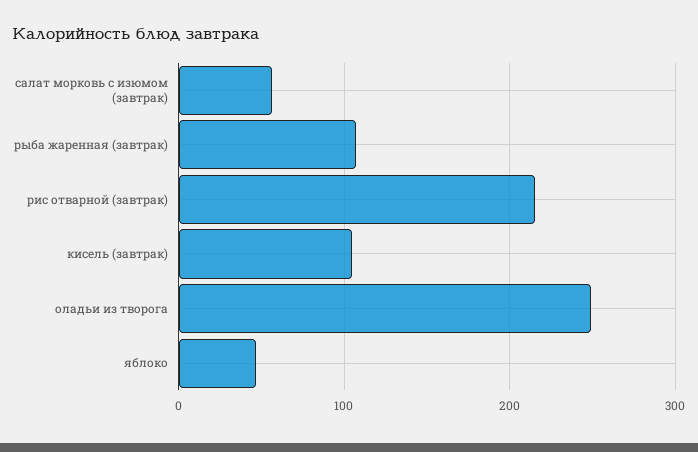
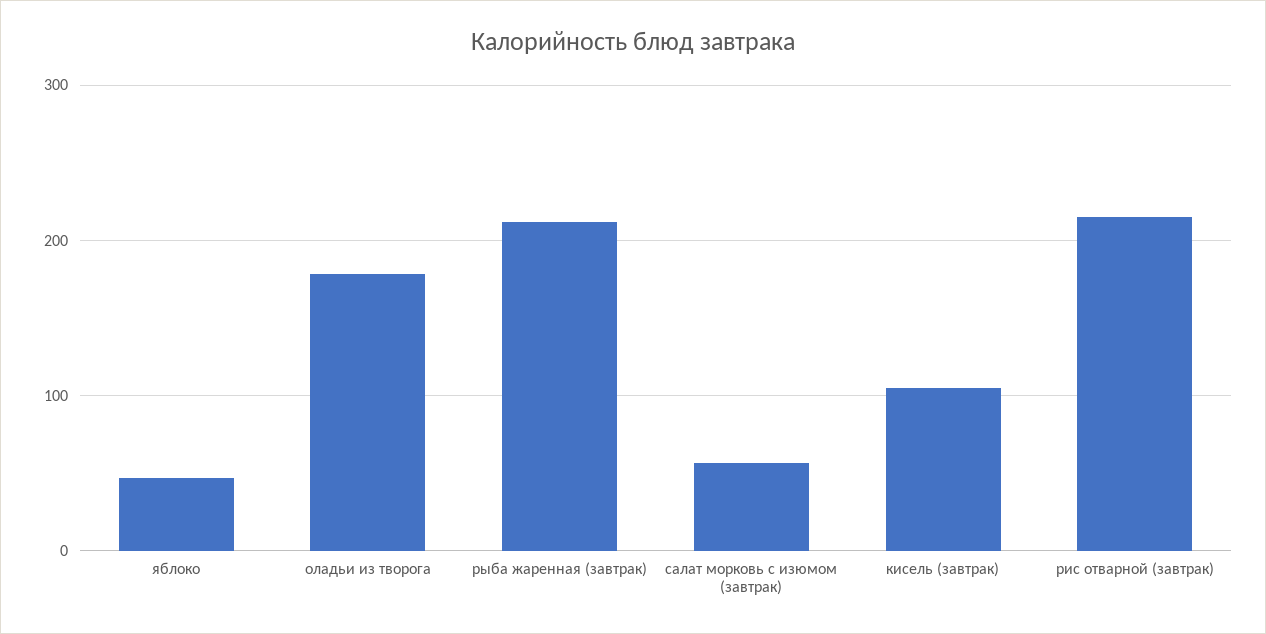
  {
    "салат морковь с изюмом (завтрак)": 60,
-   "рыба жаренная (завтрак)": 110,
+   "рыба жаренная (завтрак)": 210,
    "рис отварной (завтрак)": 220,
    "кисель (завтрак)": 100,
-   "оладьи из творога": 250,
+   "оладьи из творога": 180,
    "яблоко": 50
  }

